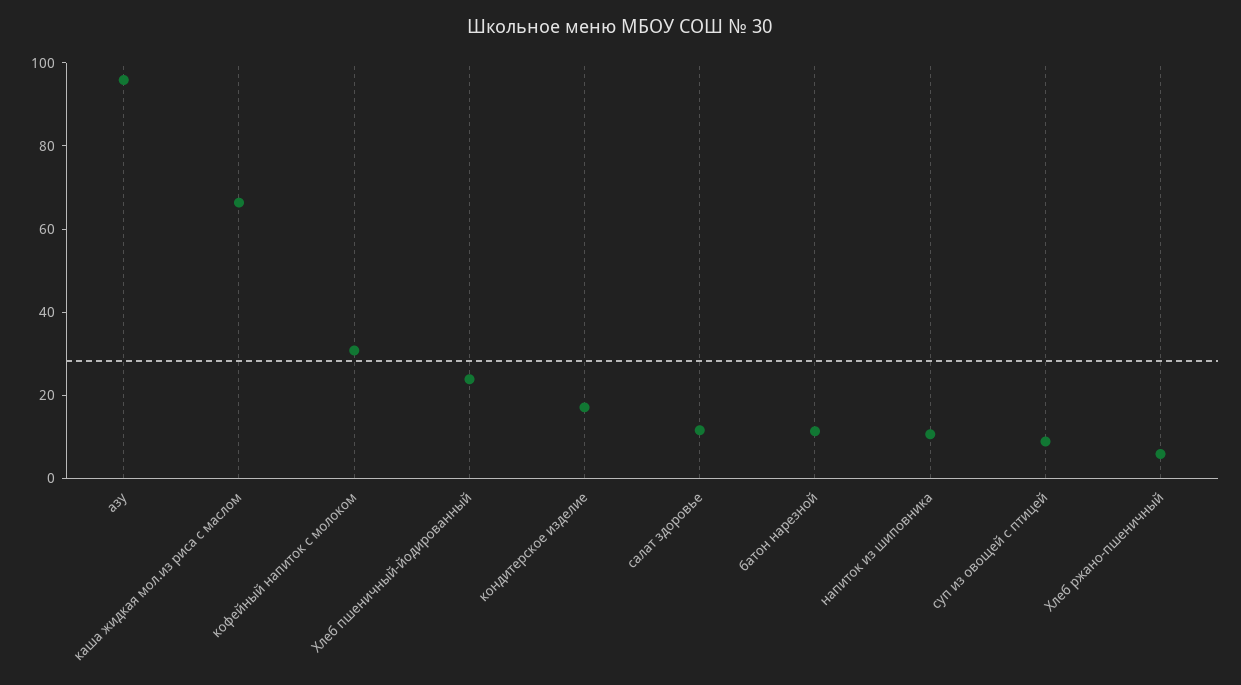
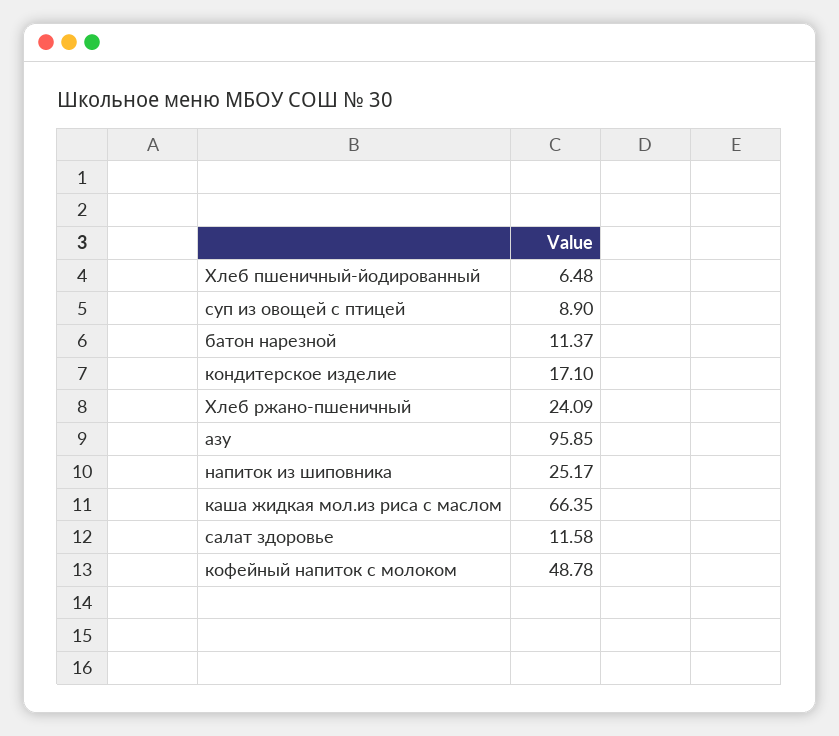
  {
    "азу": 95.85,
    "каша жидкая мол.из риса с маслом": 66.35,
-   "кофейный напиток с молоком": 30,
+   "кофейный напиток с молоком": 48.78,
-   "Хлеб пшеничный-йодированный": 25,
+   "Хлеб пшеничный-йодированный": 6.48,
    "кондитерское изделие": 17.1,
    "салат здоровье": 11.58,
    "батон нарезной": 11.37,
-   "напиток из шиповника": 10,
+   "напиток из шиповника": 25.17,
    "суп из овощей с птицей": 8.9,
-   "Хлеб ржано-пшеничный": 5
+   "Хлеб ржано-пшеничный": 24.09
  }

